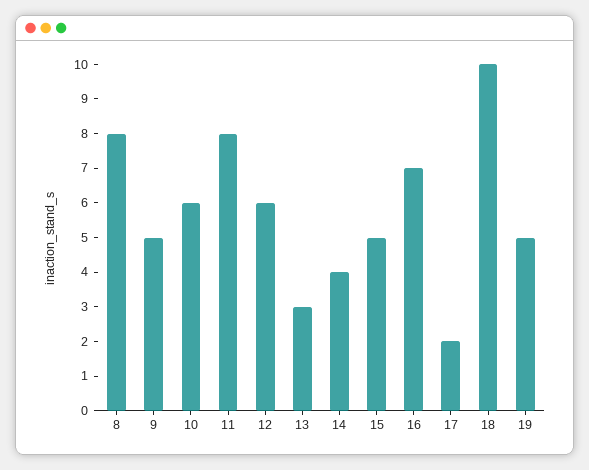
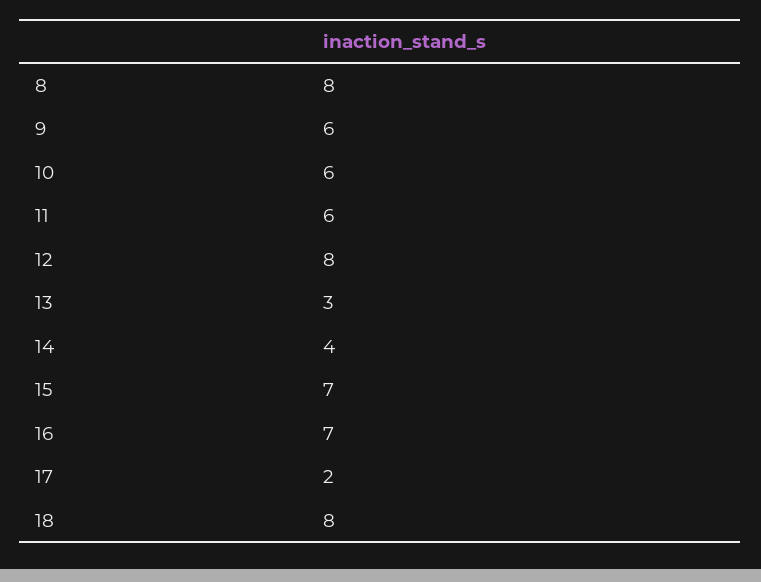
  {
    "8": 8,
-   "9": 5,
+   "9": 6,
    "10": 6,
-   "11": 8,
+   "11": 6,
-   "12": 6,
+   "12": 8,
    "13": 3,
    "14": 4,
-   "15": 5,
+   "15": 7,
    "16": 7,
    "17": 2,
-   "18": 10,
+   "18": 8
-   "19": 5
  }

